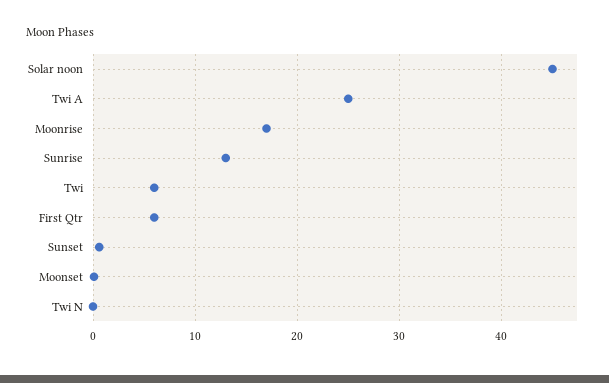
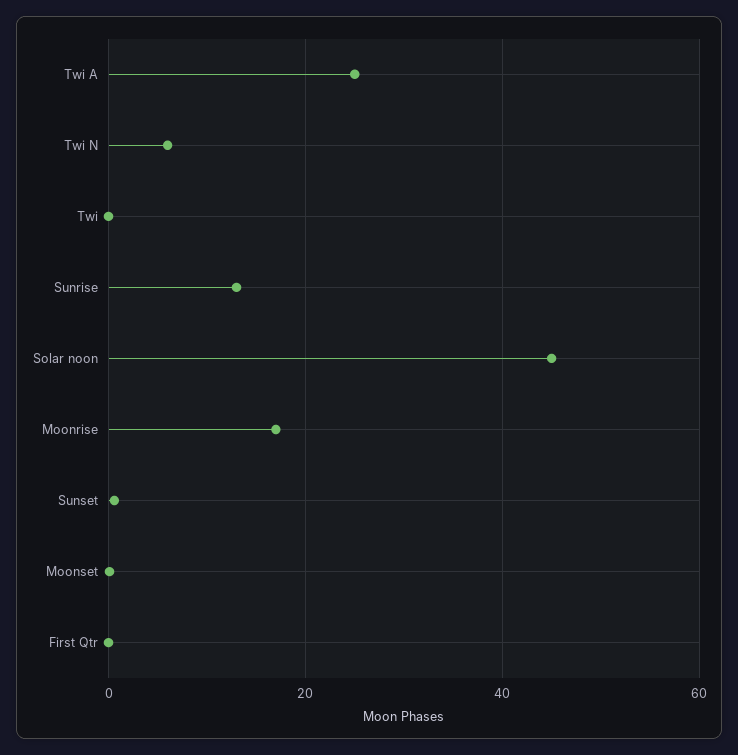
  {
    "Solar noon": 45,
    "Twi A": 25,
    "Moonrise": 17,
    "Sunrise": 13,
-   "Twi": 6,
+   "Twi": 0,
-   "First Qtr": 6,
+   "First Qtr": 0,
    "Sunset": 1,
    "Moonset": 0,
-   "Twi N": 0
+   "Twi N": 6
  }

